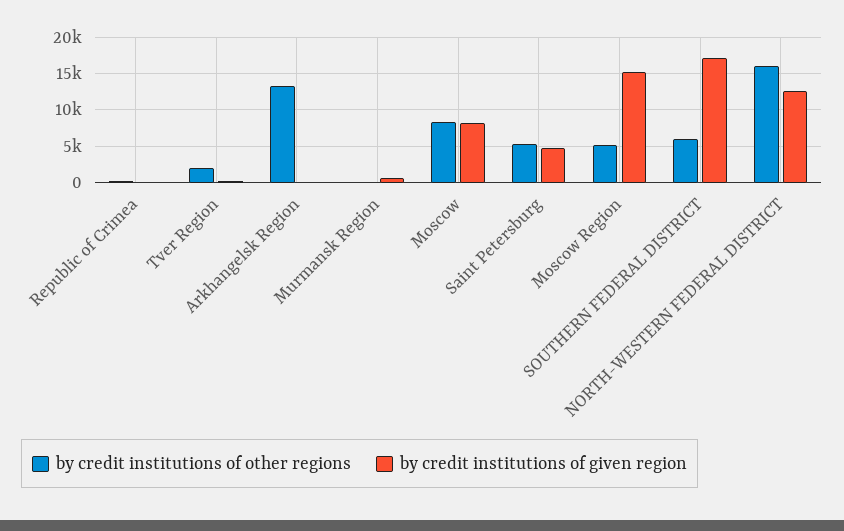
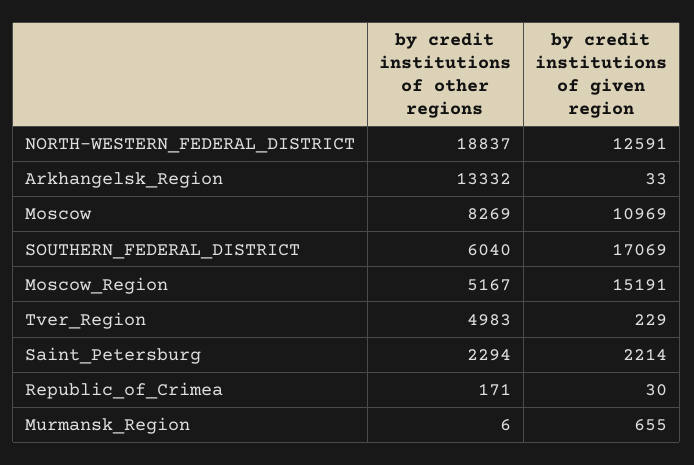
  {
    "by credit institutions of other regions": {
      "Republic of Crimea": 171,
-     "Tver Region": 2000,
+     "Tver Region": 4983,
      "Arkhangelsk Region": 13332,
      "Murmansk Region": 6,
      "Moscow": 8269,
-     "Saint Petersburg": 5000,
+     "Saint Petersburg": 2294,
      "Moscow Region": 5167,
      "SOUTHERN FEDERAL DISTRICT": 6040,
-     "NORTH-WESTERN FEDERAL DISTRICT": 16000
+     "NORTH-WESTERN FEDERAL DISTRICT": 18837
    },
    "by credit institutions of given region": {
      "Republic of Crimea": 30,
      "Tver Region": 229,
      "Arkhangelsk Region": 33,
      "Murmansk Region": 655,
-     "Moscow": 8000,
+     "Moscow": 10969,
-     "Saint Petersburg": 5000,
+     "Saint Petersburg": 2214,
      "Moscow Region": 15191,
      "SOUTHERN FEDERAL DISTRICT": 17069,
      "NORTH-WESTERN FEDERAL DISTRICT": 12591
    }
  }

